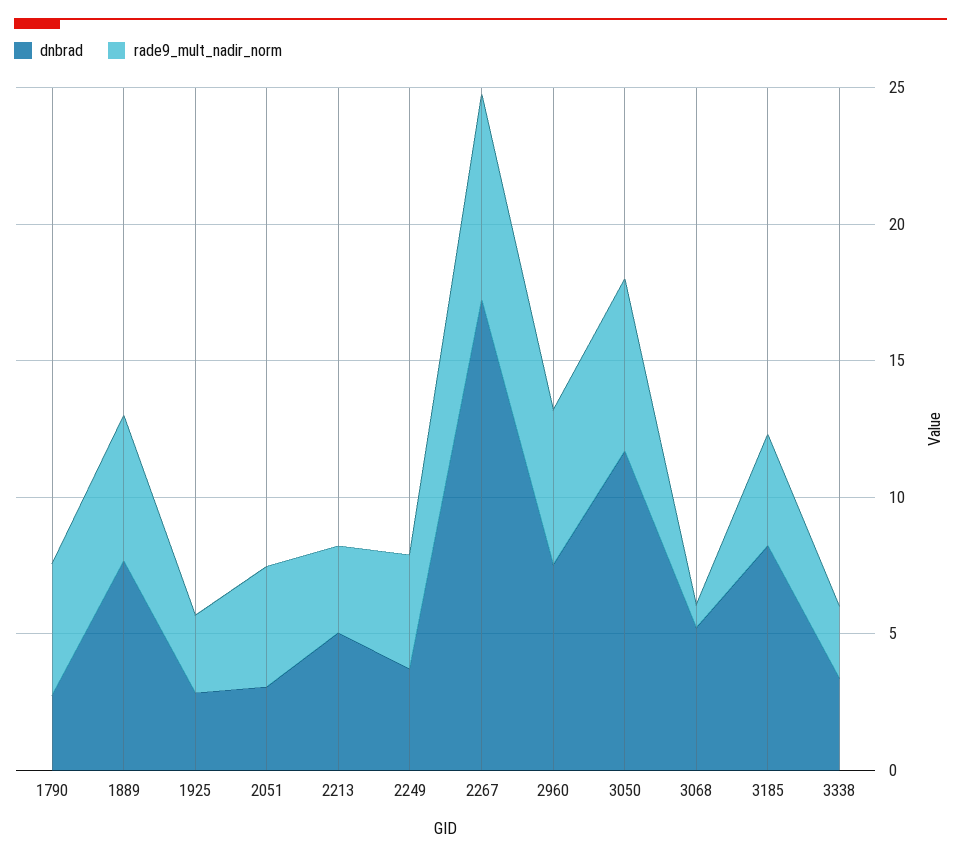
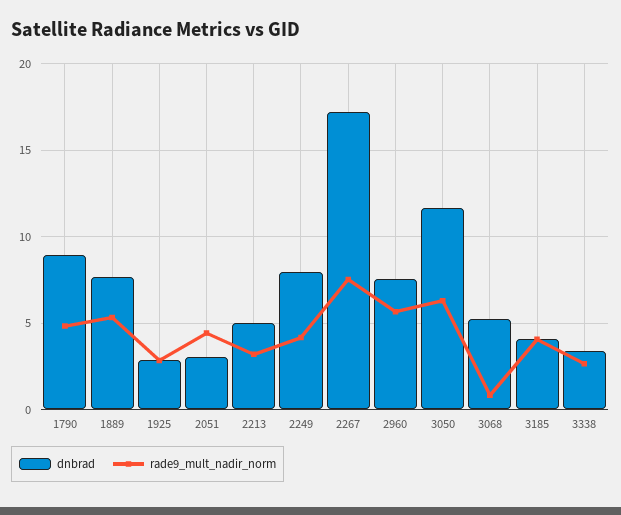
  {
    "dnbrad": {
-     "1790": 3,
+     "1790": 9,
      "1889": 7.5,
      "1925": 3,
      "2051": 3,
      "2213": 5,
-     "2249": 4,
+     "2249": 8,
      "2267": 17,
      "2960": 7.5,
      "3050": 11.5,
      "3068": 5,
-     "3185": 8,
+     "3185": 4,
      "3338": 3.5
    },
    "rade9_mult_nadir_norm": {
      "1790": 5,
      "1889": 5.5,
      "1925": 3,
      "2051": 4.5,
      "2213": 3,
      "2249": 4,
      "2267": 7.5,
      "2960": 5.5,
      "3050": 6.5,
      "3068": 1,
      "3185": 4,
      "3338": 2.5
    }
  }

